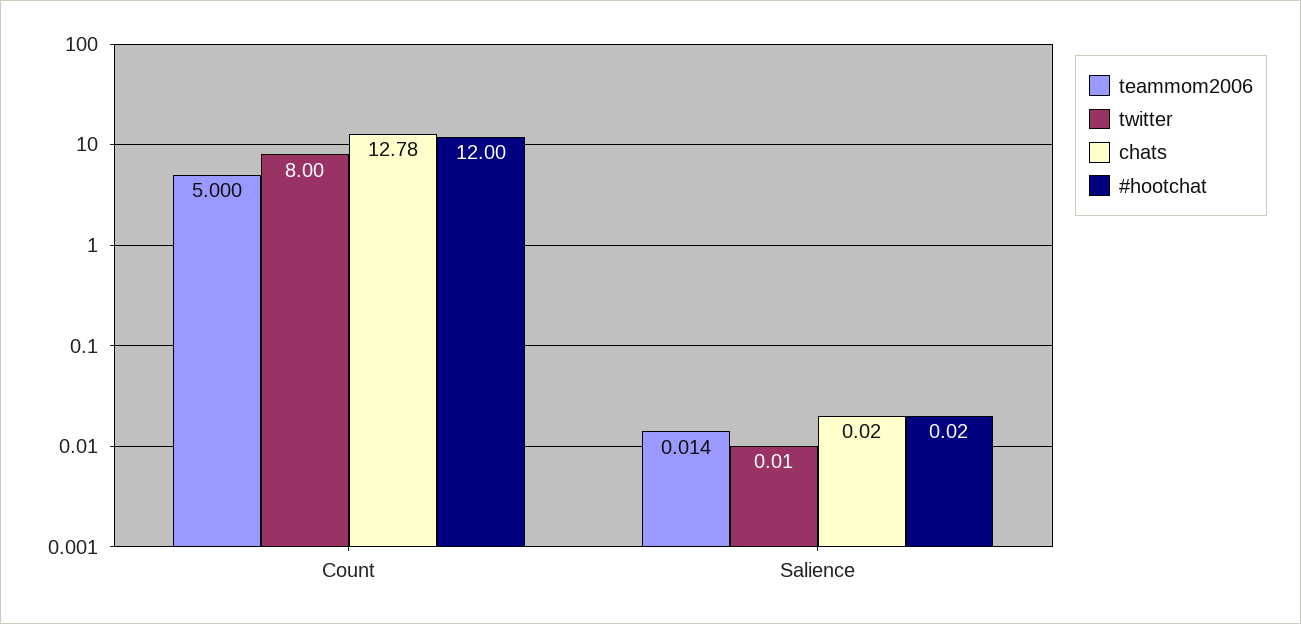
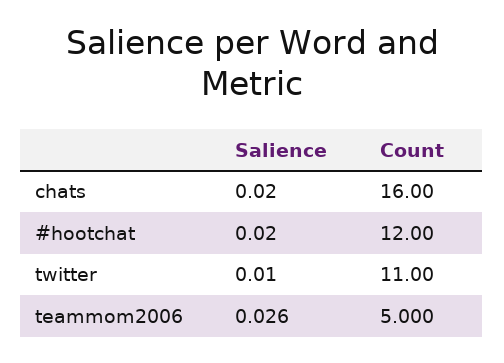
  {
    "teammom2006": {
      "Count": 5,
-     "Salience": 0.014
+     "Salience": 0.026
    },
    "twitter": {
-     "Count": 8,
+     "Count": 11,
      "Salience": 0.01
    },
    "chats": {
-     "Count": 12.78,
+     "Count": 16,
      "Salience": 0.02
    },
    "#hootchat": {
      "Count": 12,
      "Salience": 0.02
    }
  }

